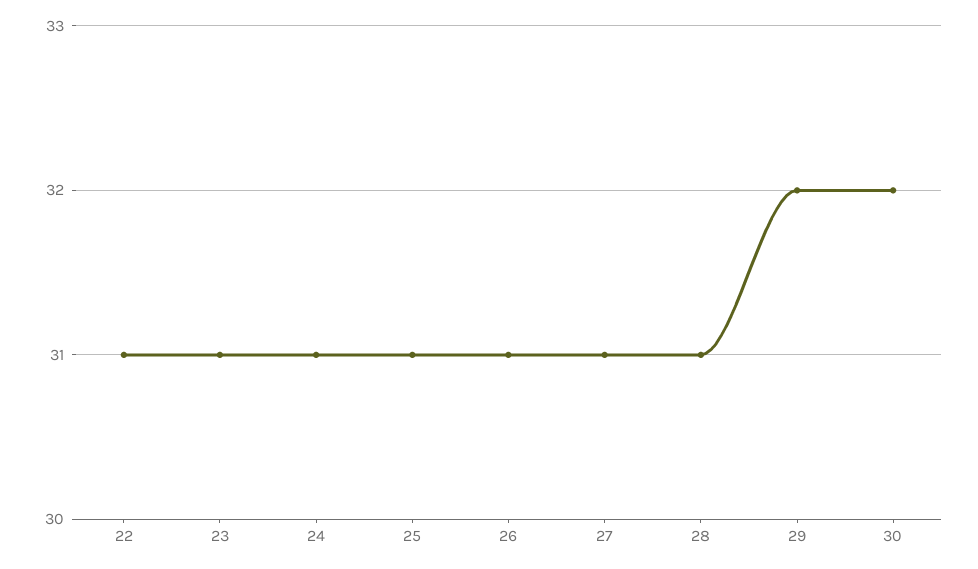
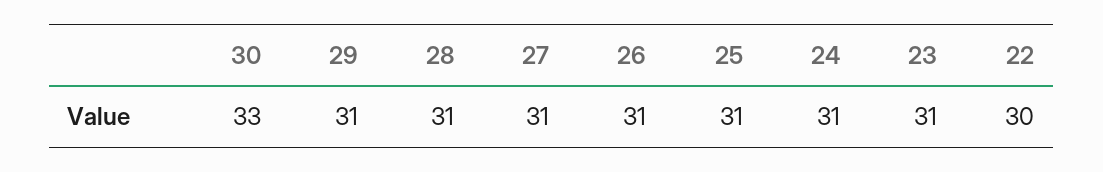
  {
-   "22": 31,
+   "22": 30,
    "23": 31,
    "24": 31,
    "25": 31,
    "26": 31,
    "27": 31,
    "28": 31,
-   "29": 32,
+   "29": 31,
-   "30": 32
+   "30": 33
  }

